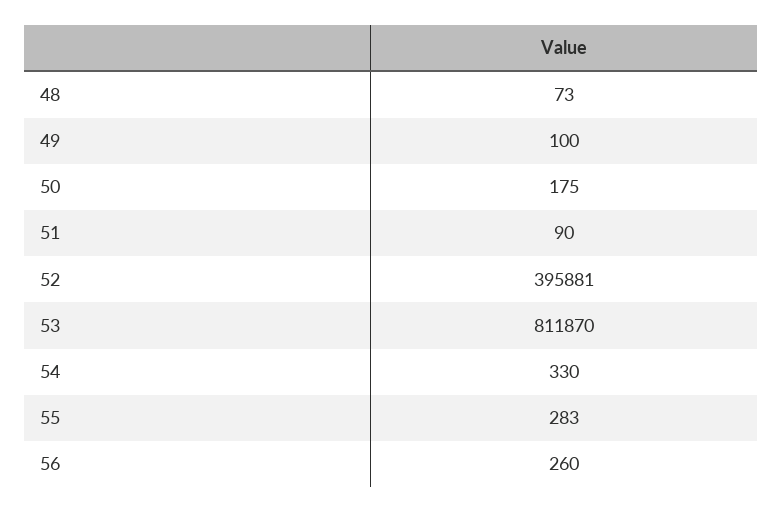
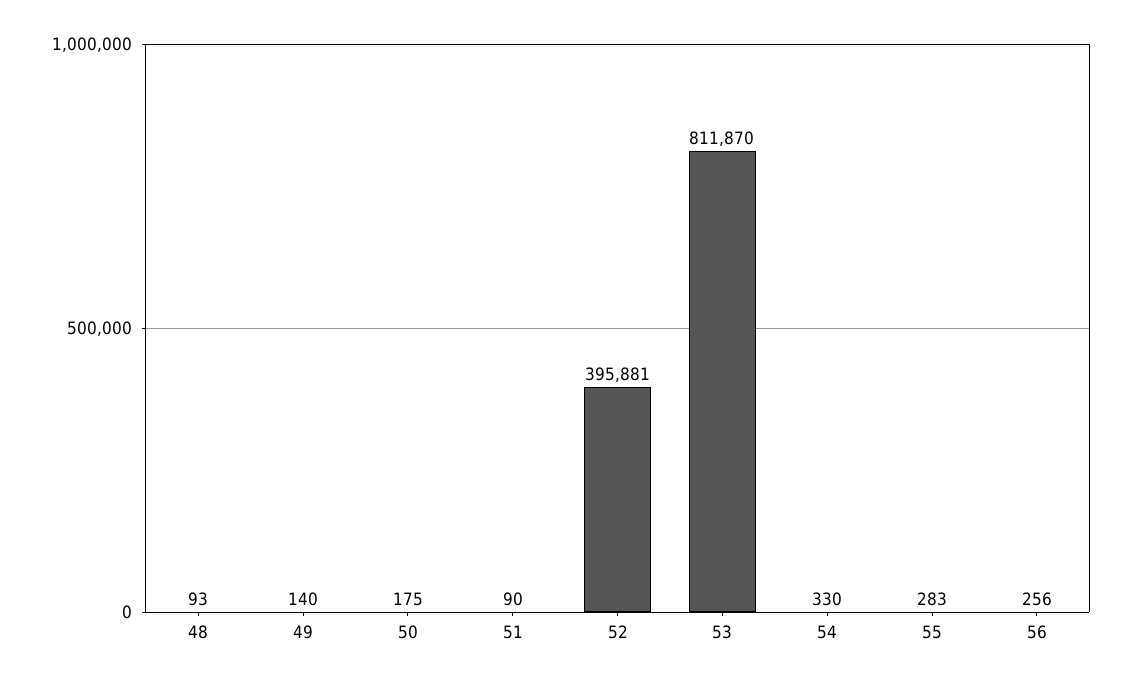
  {
-   "48": 73,
+   "48": 93,
-   "49": 100,
+   "49": 140,
    "50": 175,
    "51": 90,
    "52": 395881,
    "53": 811870,
    "54": 330,
    "55": 283,
-   "56": 260
+   "56": 256
  }

